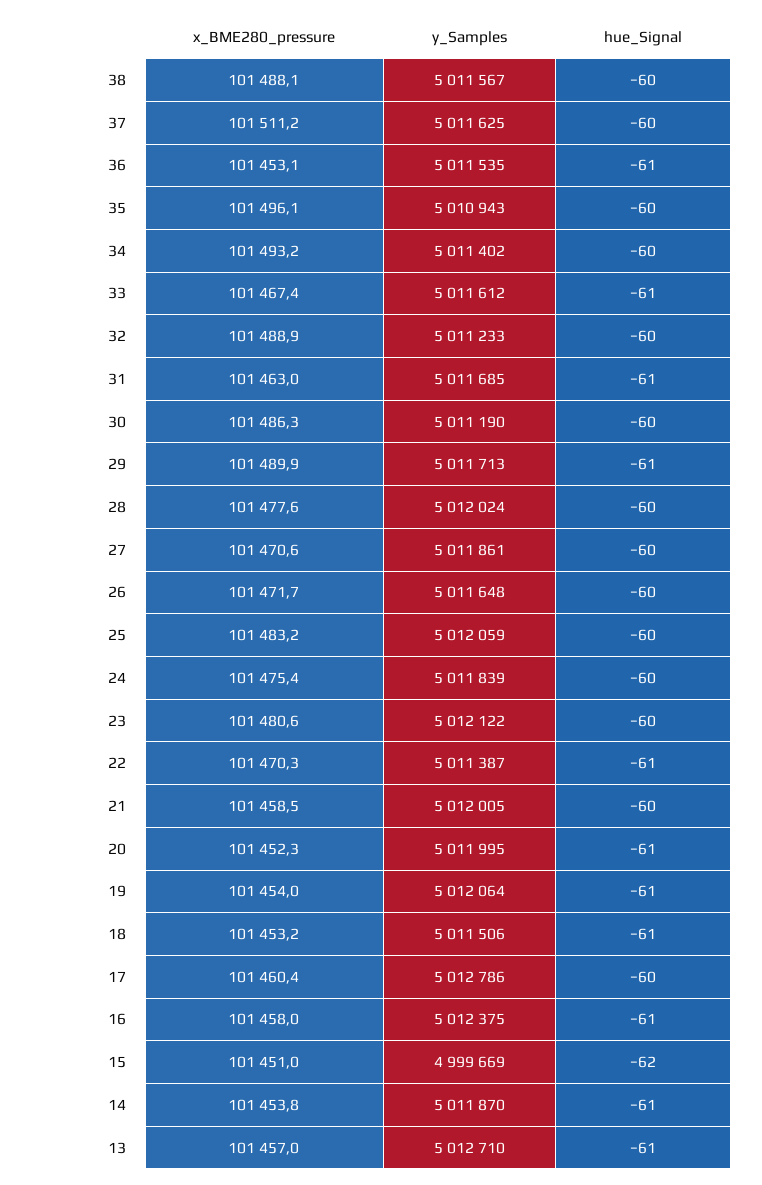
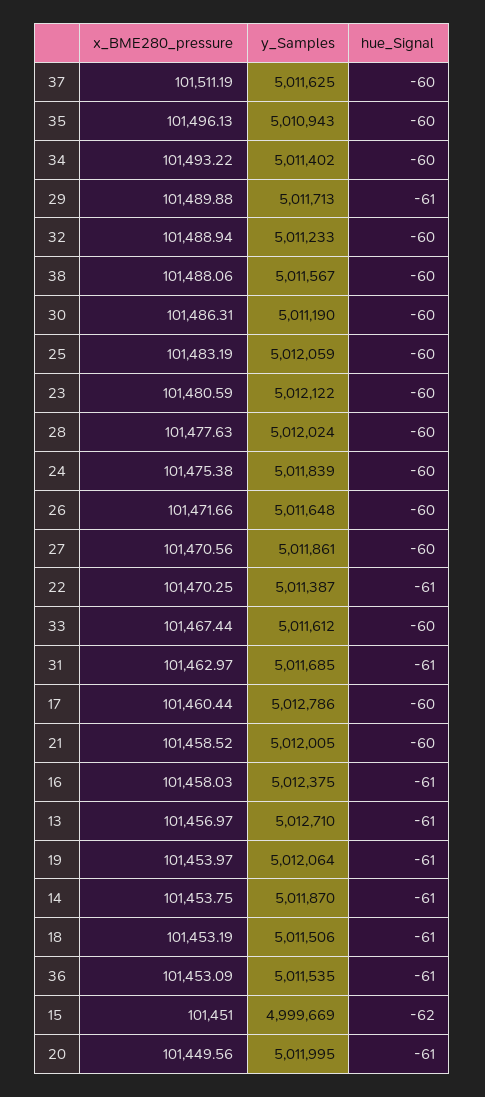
  {
    "x_BME280_pressure": {
      "38": 101488.06,
      "37": 101511.19,
      "36": 101453.09,
      "35": 101496.13,
      "34": 101493.22,
      "33": 101467.44,
      "32": 101488.94,
      "31": 101462.97,
      "30": 101486.31,
      "29": 101489.88,
      "28": 101477.63,
      "27": 101470.56,
      "26": 101471.66,
      "25": 101483.19,
      "24": 101475.38,
      "23": 101480.59,
      "22": 101470.25,
      "21": 101458.52,
-     "20": 101452.3,
+     "20": 101449.56,
      "19": 101453.97,
      "18": 101453.19,
      "17": 101460.44,
      "16": 101458.03,
      "15": 101451,
      "14": 101453.75,
      "13": 101456.97
    },
    "y_Samples": {
      "38": 5011567,
      "37": 5011625,
      "36": 5011535,
      "35": 5010943,
      "34": 5011402,
      "33": 5011612,
      "32": 5011233,
      "31": 5011685,
      "30": 5011190,
      "29": 5011713,
      "28": 5012024,
      "27": 5011861,
      "26": 5011648,
      "25": 5012059,
      "24": 5011839,
      "23": 5012122,
      "22": 5011387,
      "21": 5012005,
      "20": 5011995,
      "19": 5012064,
      "18": 5011506,
      "17": 5012786,
      "16": 5012375,
      "15": 4999669,
      "14": 5011870,
      "13": 5012710
    },
    "hue_Signal": {
      "38": -60,
      "37": -60,
      "36": -61,
      "35": -60,
      "34": -60,
-     "33": -61,
+     "33": -60,
      "32": -60,
      "31": -61,
      "30": -60,
      "29": -61,
      "28": -60,
      "27": -60,
      "26": -60,
      "25": -60,
      "24": -60,
      "23": -60,
      "22": -61,
      "21": -60,
      "20": -61,
      "19": -61,
      "18": -61,
      "17": -60,
      "16": -61,
      "15": -62,
      "14": -61,
      "13": -61
    }
  }

